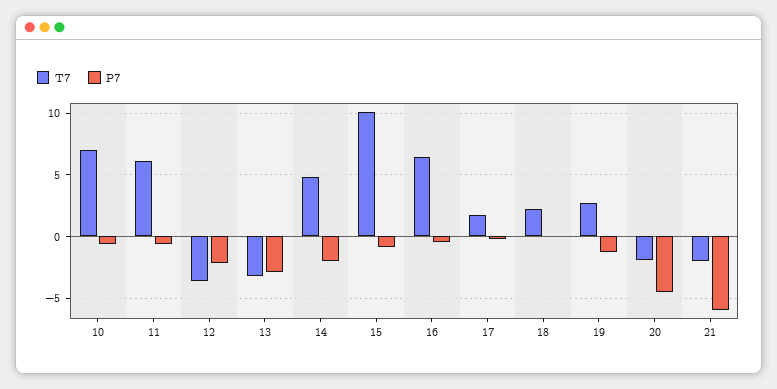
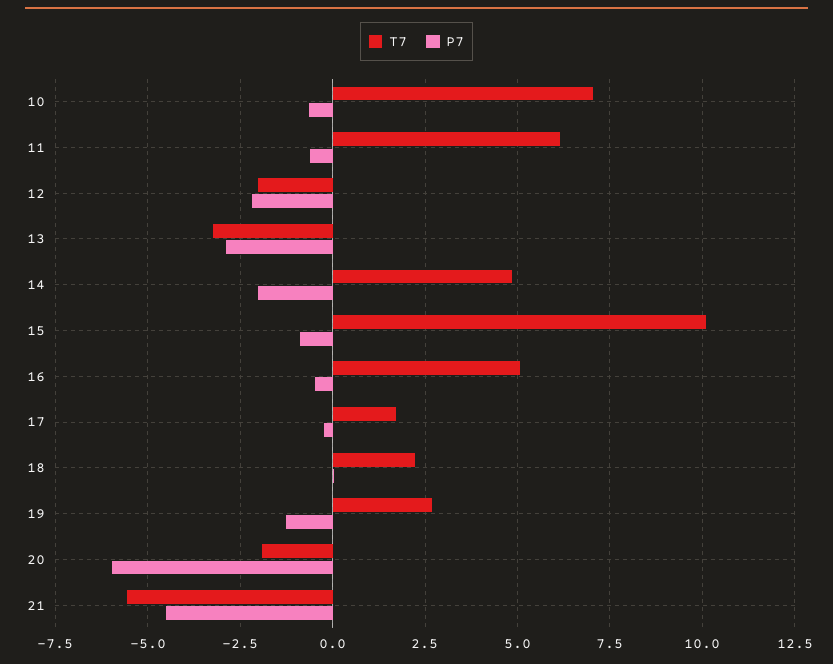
  {
    "T7": {
      "10": 7,
      "11": 6.25,
-     "12": -3.5,
+     "12": -2,
      "13": -3.25,
      "14": 4.75,
      "15": 10,
-     "16": 6.5,
+     "16": 5,
      "17": 1.75,
      "18": 2.25,
      "19": 2.75,
      "20": -2,
-     "21": -2
+     "21": -5.5
    },
    "P7": {
      "10": -0.75,
      "11": -0.5,
      "12": -2.25,
      "13": -3,
      "14": -2,
      "15": -1,
      "16": -0.5,
      "17": -0.25,
      "18": 0,
      "19": -1.25,
-     "20": -4.5,
+     "20": -6,
-     "21": -6
+     "21": -4.5
    }
  }

